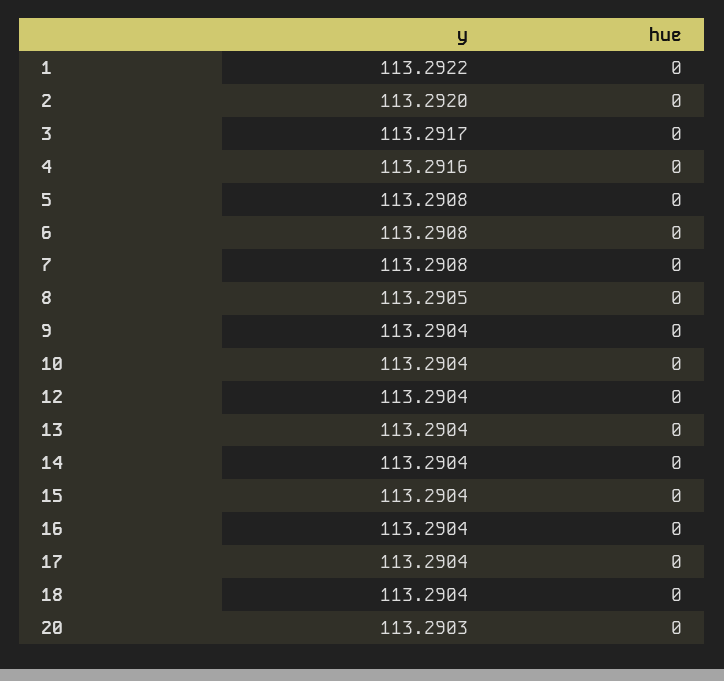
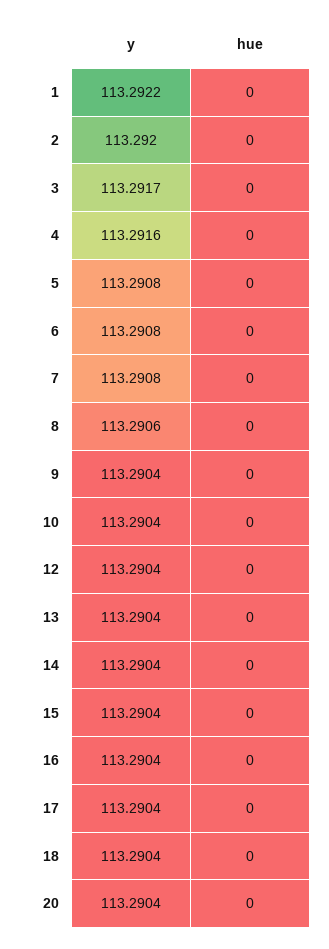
  {
    "y": {
      "1": 113.2922,
      "2": 113.292,
      "3": 113.2917,
      "4": 113.2916,
      "5": 113.2908,
      "6": 113.2908,
      "7": 113.2908,
-     "8": 113.2905,
+     "8": 113.2906,
      "9": 113.2904,
      "10": 113.2904,
      "12": 113.2904,
      "13": 113.2904,
      "14": 113.2904,
      "15": 113.2904,
      "16": 113.2904,
      "17": 113.2904,
      "18": 113.2904,
-     "20": 113.2903
+     "20": 113.2904
    },
    "hue": {
      "1": 0,
      "2": 0,
      "3": 0,
      "4": 0,
      "5": 0,
      "6": 0,
      "7": 0,
      "8": 0,
      "9": 0,
      "10": 0,
      "12": 0,
      "13": 0,
      "14": 0,
      "15": 0,
      "16": 0,
      "17": 0,
      "18": 0,
      "20": 0
    }
  }

